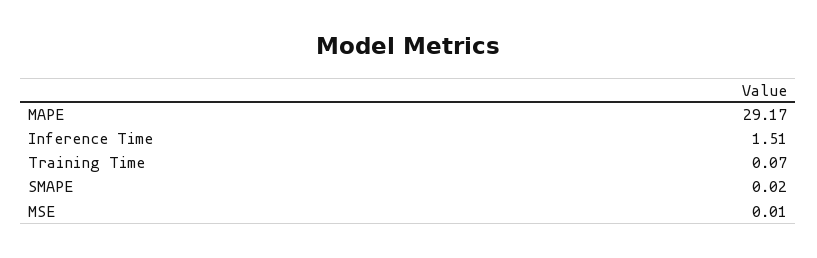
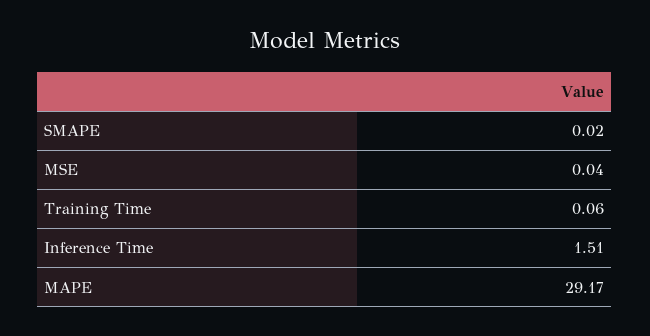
  {
    "MAPE": 29.17,
    "Inference Time": 1.51,
-   "Training Time": 0.07,
+   "Training Time": 0.06,
    "SMAPE": 0.02,
-   "MSE": 0.01
+   "MSE": 0.04
  }

